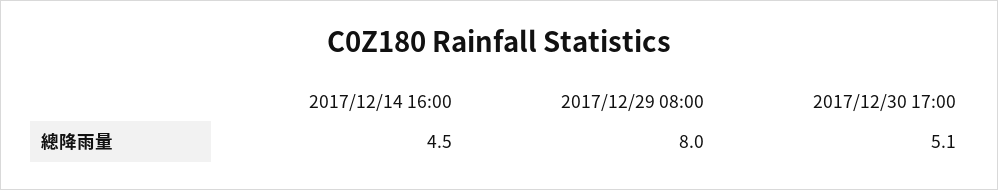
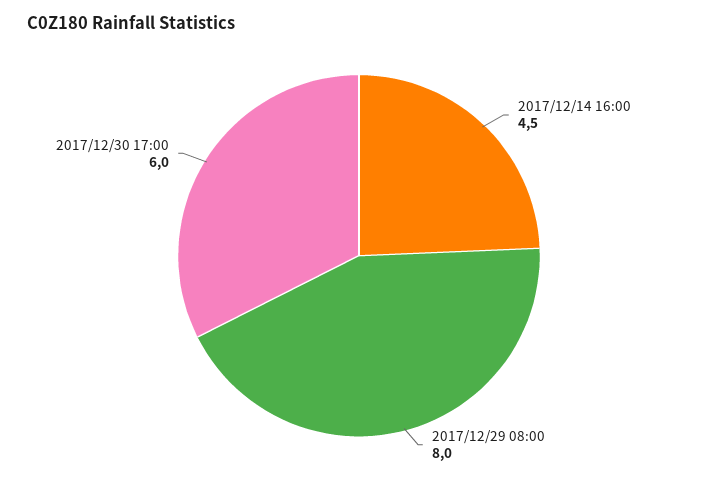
  {
    "2017/12/14 16:00": 4.5,
    "2017/12/29 08:00": 8,
-   "2017/12/30 17:00": 5.1
+   "2017/12/30 17:00": 6
  }

